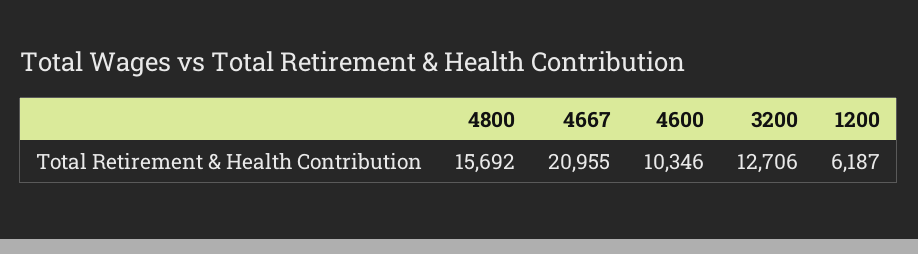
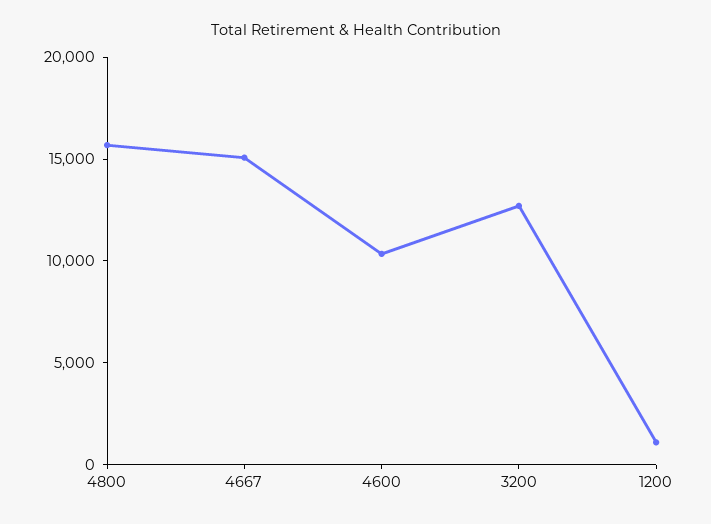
  {
    "4800": 15692,
-   "4667": 20955,
+   "4667": 15000,
    "4600": 10346,
    "3200": 12706,
-   "1200": 6187
+   "1200": 1000
  }

